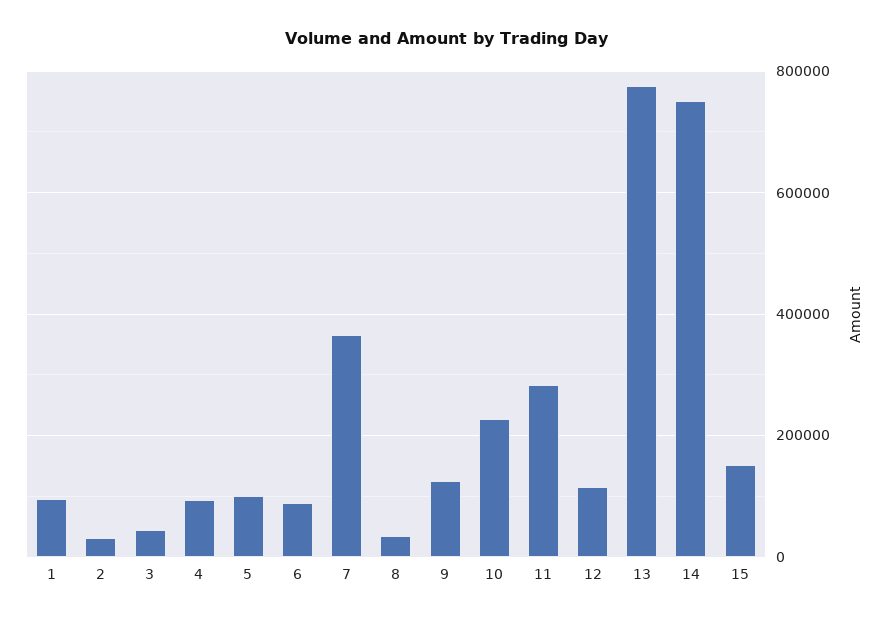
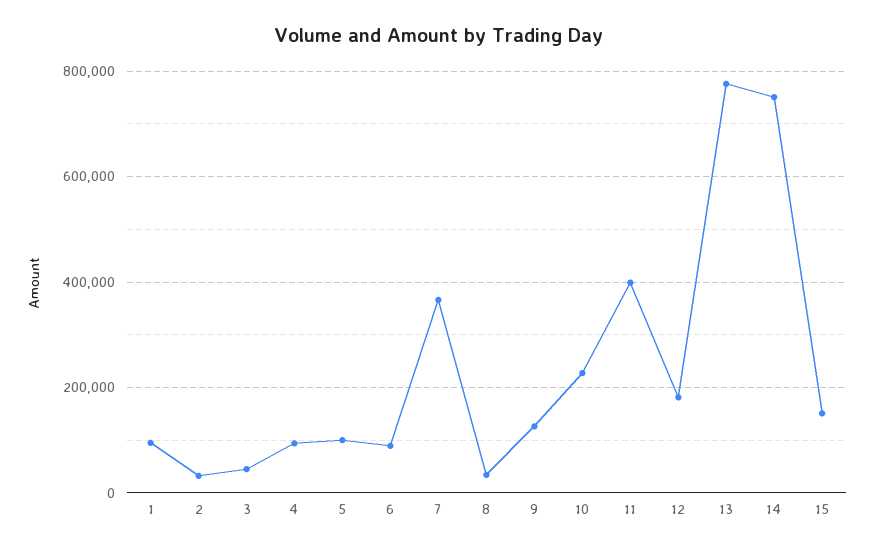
  {
    "1": 100000,
    "2": 40000,
    "3": 40000,
    "4": 100000,
    "5": 100000,
    "6": 80000,
    "7": 360000,
    "8": 40000,
    "9": 120000,
    "10": 220000,
-   "11": 280000,
+   "11": 400000,
-   "12": 120000,
+   "12": 180000,
    "13": 780000,
    "14": 760000,
    "15": 160000
  }

